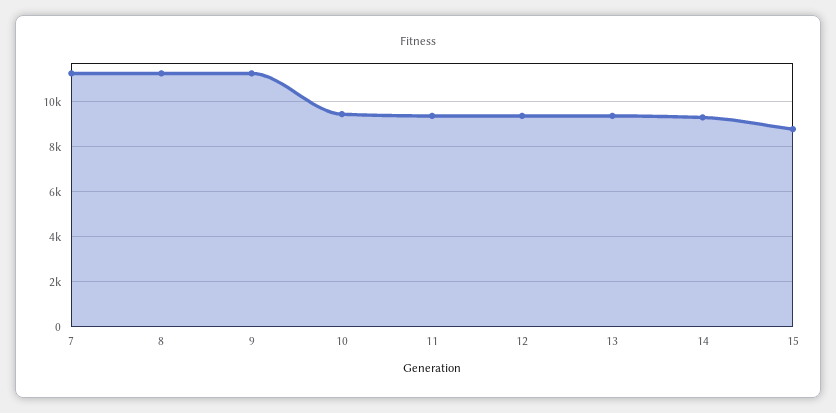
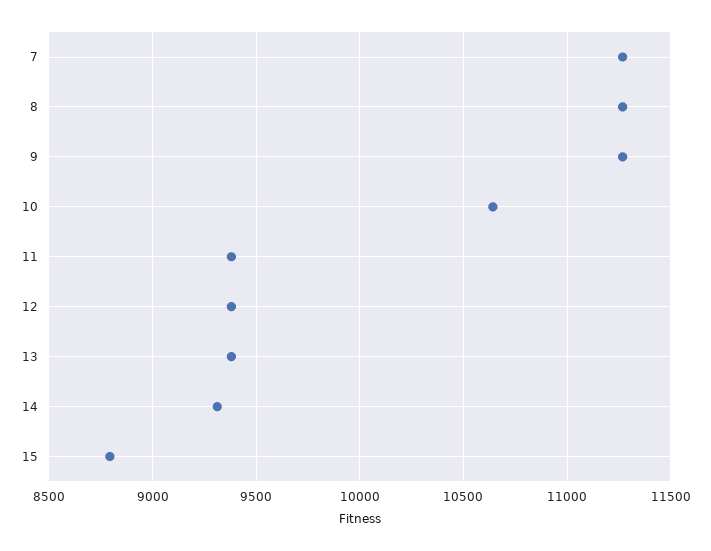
  {
    "7": 11250,
    "8": 11250,
    "9": 11250,
-   "10": 9500,
+   "10": 10650,
    "11": 9400,
    "12": 9400,
    "13": 9400,
    "14": 9300,
    "15": 8800
  }

